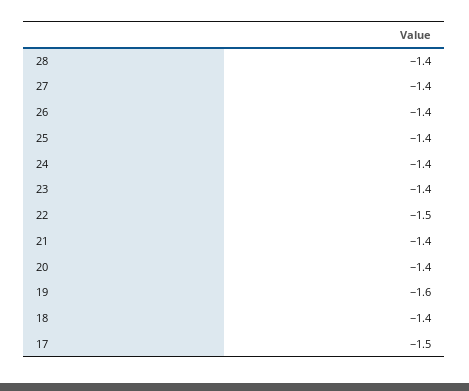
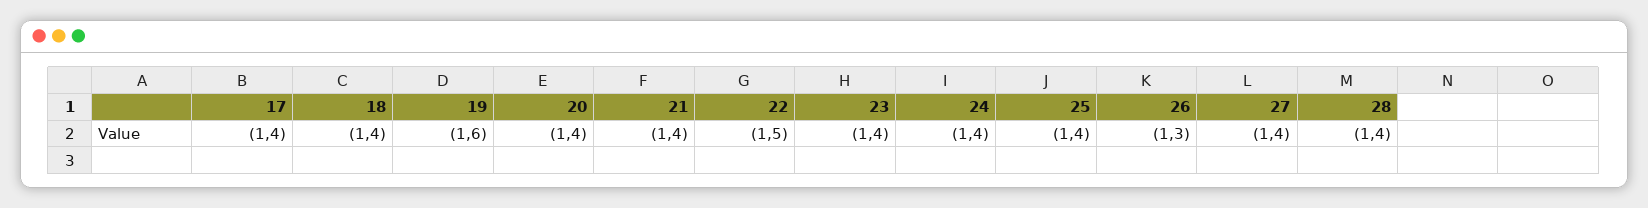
  {
    "28": -1.4,
    "27": -1.4,
-   "26": -1.4,
+   "26": -1.3,
    "25": -1.4,
    "24": -1.4,
    "23": -1.4,
    "22": -1.5,
    "21": -1.4,
    "20": -1.4,
    "19": -1.6,
    "18": -1.4,
-   "17": -1.5
+   "17": -1.4
  }

